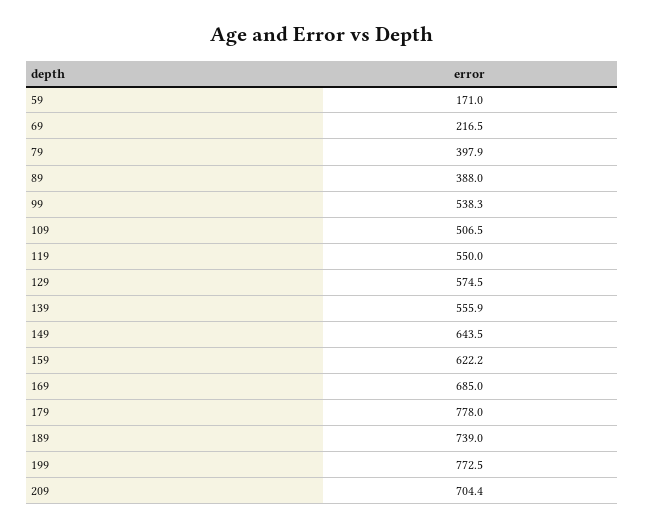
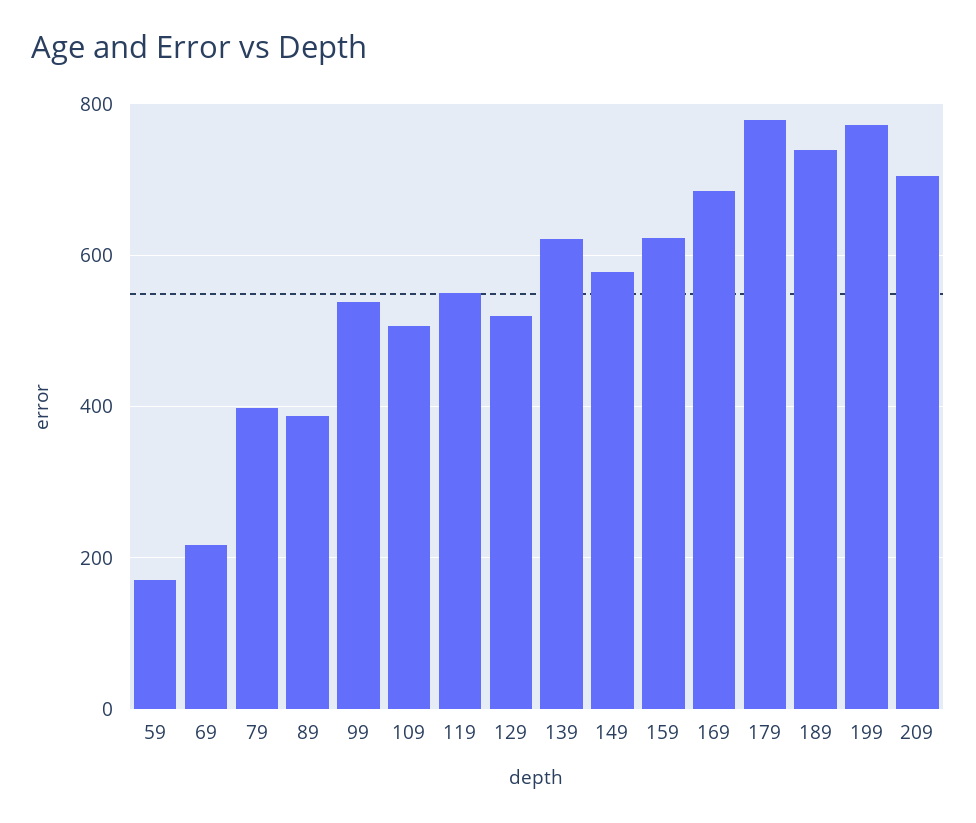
  {
    "59": 171,
    "69": 216.5,
    "79": 397.9,
    "89": 388,
    "99": 538.3,
    "109": 506.5,
    "119": 550,
-   "129": 574.5,
+   "129": 520,
-   "139": 555.9,
+   "139": 620,
-   "149": 643.5,
+   "149": 580,
    "159": 622.2,
    "169": 685,
    "179": 778,
    "189": 739,
    "199": 772.5,
    "209": 704.4
  }

